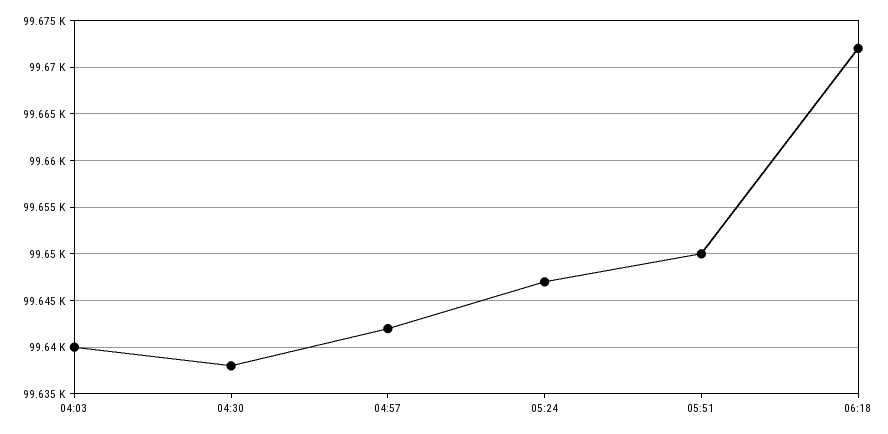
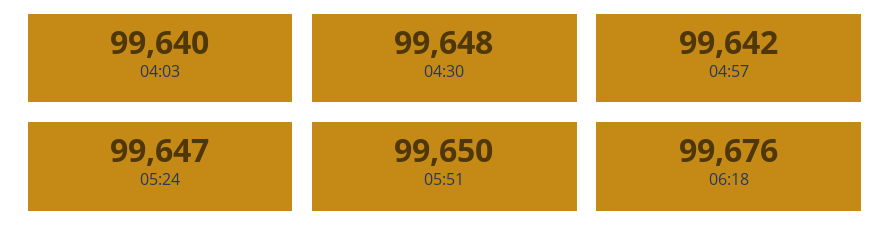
  {
    "04:03": 99640,
-   "04:30": 99638,
+   "04:30": 99648,
    "04:57": 99642,
    "05:24": 99647,
    "05:51": 99650,
-   "06:18": 99672
+   "06:18": 99676
  }

